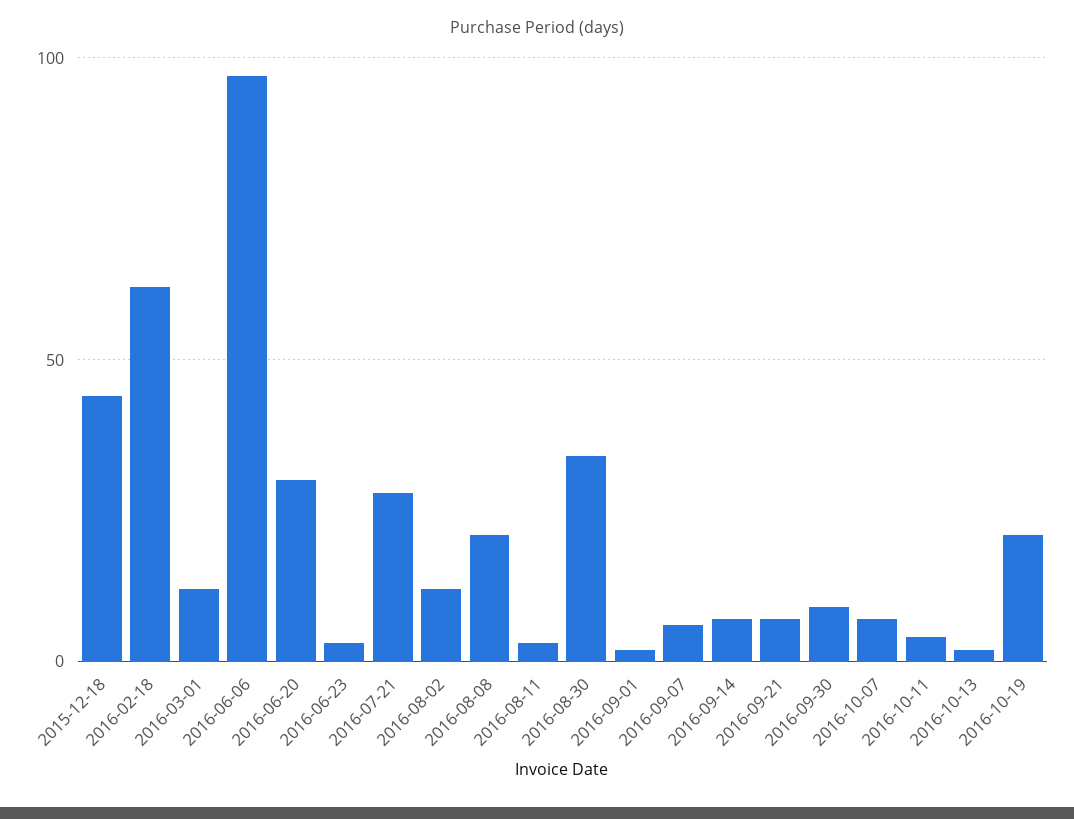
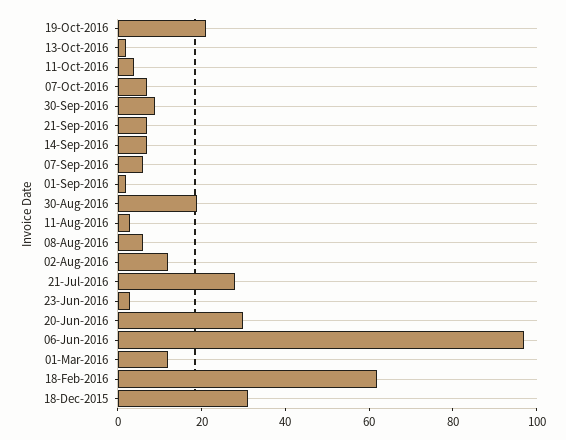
  {
-   "2015-12-18": 45,
+   "2015-12-18": 30,
    "2016-02-18": 60,
    "2016-03-01": 10,
    "2016-06-06": 95,
    "2016-06-20": 30,
    "2016-06-23": 5,
    "2016-07-21": 30,
    "2016-08-02": 10,
-   "2016-08-08": 20,
+   "2016-08-08": 5,
    "2016-08-11": 5,
-   "2016-08-30": 35,
+   "2016-08-30": 20,
    "2016-09-01": 0,
    "2016-09-07": 5,
    "2016-09-14": 5,
    "2016-09-21": 5,
    "2016-09-30": 10,
    "2016-10-07": 5,
    "2016-10-11": 5,
    "2016-10-13": 0,
    "2016-10-19": 20
  }

